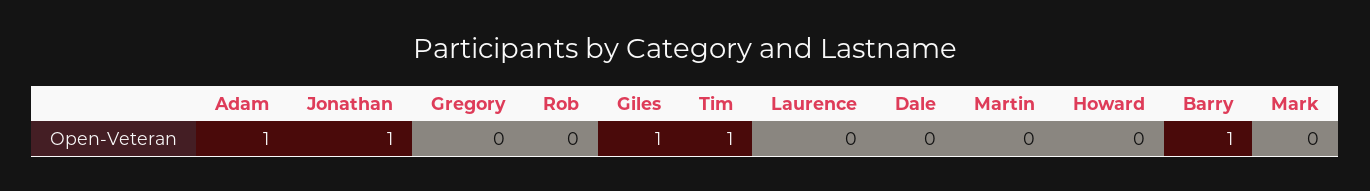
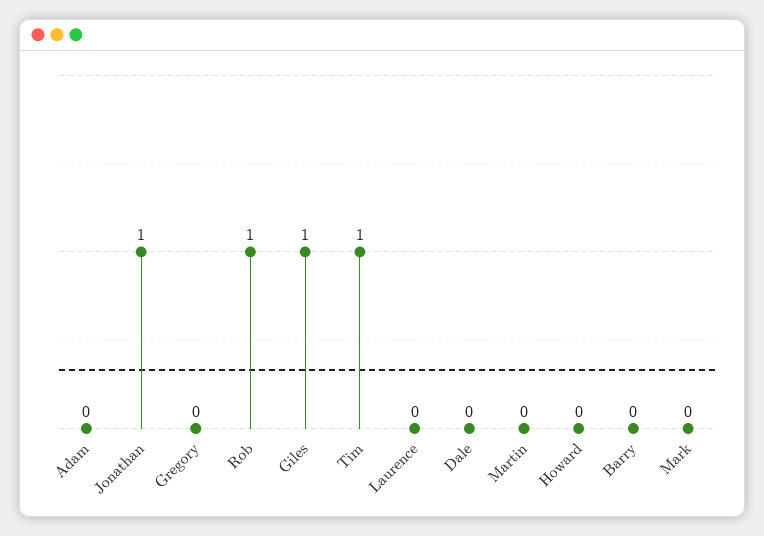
  {
-   "Adam": 1,
+   "Adam": 0,
    "Jonathan": 1,
    "Gregory": 0,
-   "Rob": 0,
+   "Rob": 1,
    "Giles": 1,
    "Tim": 1,
    "Laurence": 0,
    "Dale": 0,
    "Martin": 0,
    "Howard": 0,
-   "Barry": 1,
+   "Barry": 0,
    "Mark": 0
  }

